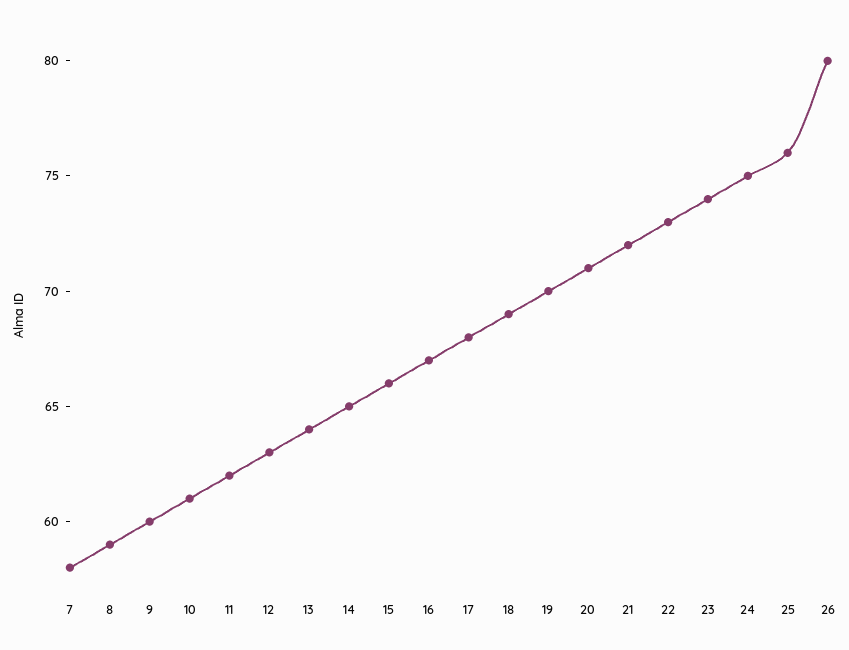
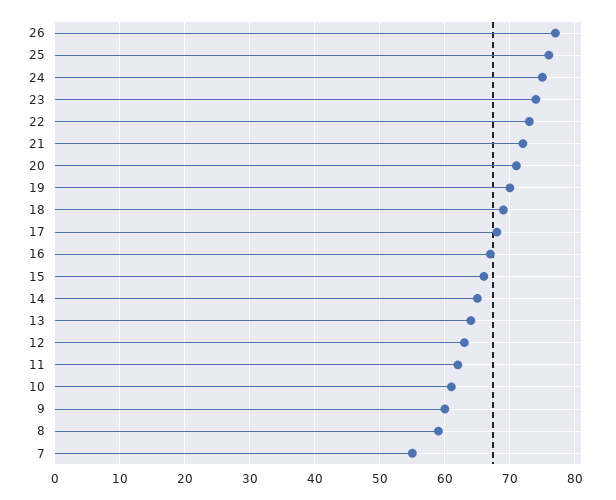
  {
-   "7": 58,
+   "7": 55,
    "8": 59,
    "9": 60,
    "10": 61,
    "11": 62,
    "12": 63,
    "13": 64,
    "14": 65,
    "15": 66,
    "16": 67,
    "17": 68,
    "18": 69,
    "19": 70,
    "20": 71,
    "21": 72,
    "22": 73,
    "23": 74,
    "24": 75,
    "25": 76,
-   "26": 80
+   "26": 77
  }

